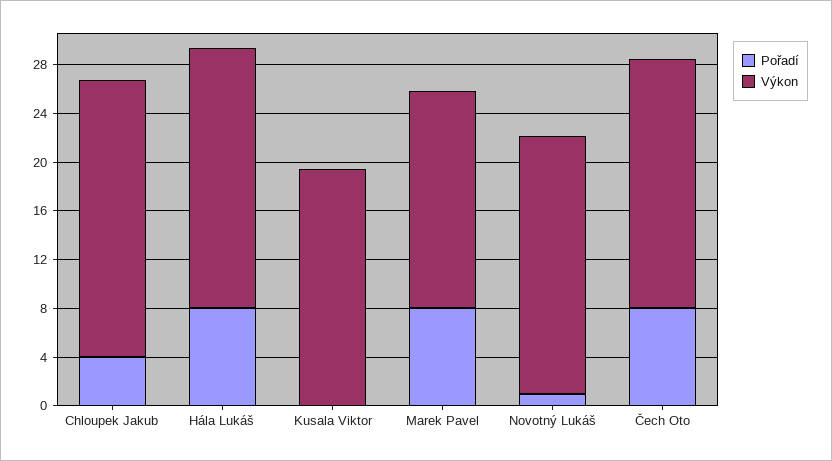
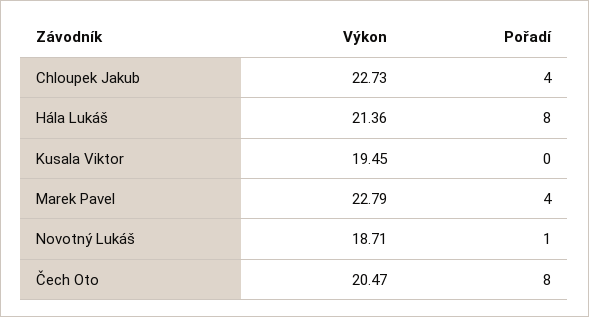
  {
    "Pořadí": {
      "Chloupek Jakub": 4,
      "Hála Lukáš": 8,
      "Kusala Viktor": 0,
-     "Marek Pavel": 8,
+     "Marek Pavel": 4,
      "Novotný Lukáš": 1,
      "Čech Oto": 8
    },
    "Výkon": {
      "Chloupek Jakub": 22.73,
      "Hála Lukáš": 21.36,
      "Kusala Viktor": 19.45,
-     "Marek Pavel": 18,
+     "Marek Pavel": 22.79,
-     "Novotný Lukáš": 21,
+     "Novotný Lukáš": 18.71,
      "Čech Oto": 20.47
    }
  }

